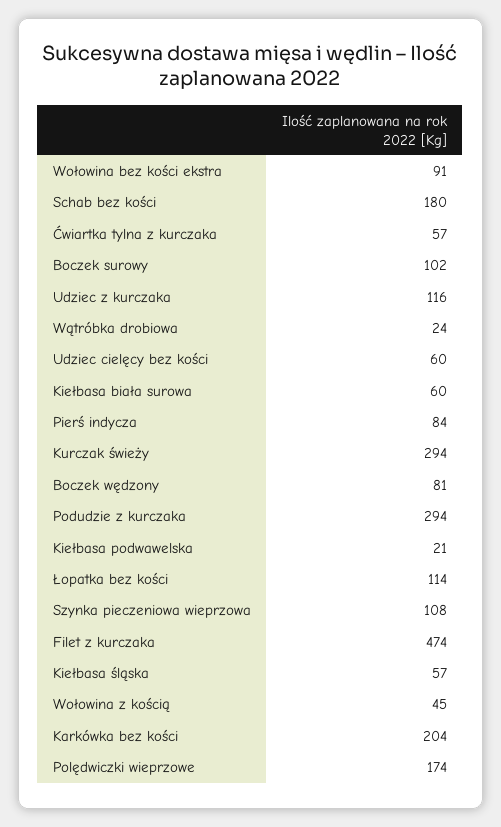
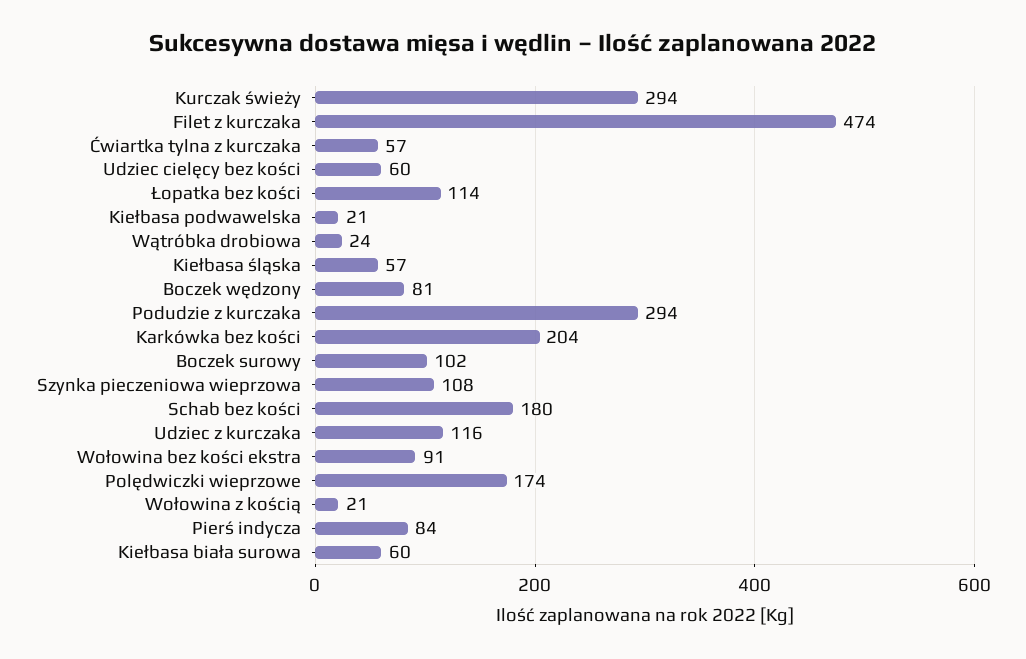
  {
    "Wołowina bez kości ekstra": 91,
    "Schab bez kości": 180,
    "Ćwiartka tylna z kurczaka": 57,
    "Boczek surowy": 102,
    "Udziec z kurczaka": 116,
    "Wątróbka drobiowa": 24,
    "Udziec cielęcy bez kości": 60,
    "Kiełbasa biała surowa": 60,
    "Pierś indycza": 84,
    "Kurczak świeży": 294,
    "Boczek wędzony": 81,
    "Podudzie z kurczaka": 294,
    "Kiełbasa podwawelska": 21,
    "Łopatka bez kości": 114,
    "Szynka pieczeniowa wieprzowa": 108,
    "Filet z kurczaka": 474,
    "Kiełbasa śląska": 57,
-   "Wołowina z kością": 45,
+   "Wołowina z kością": 21,
    "Karkówka bez kości": 204,
    "Polędwiczki wieprzowe": 174
  }

